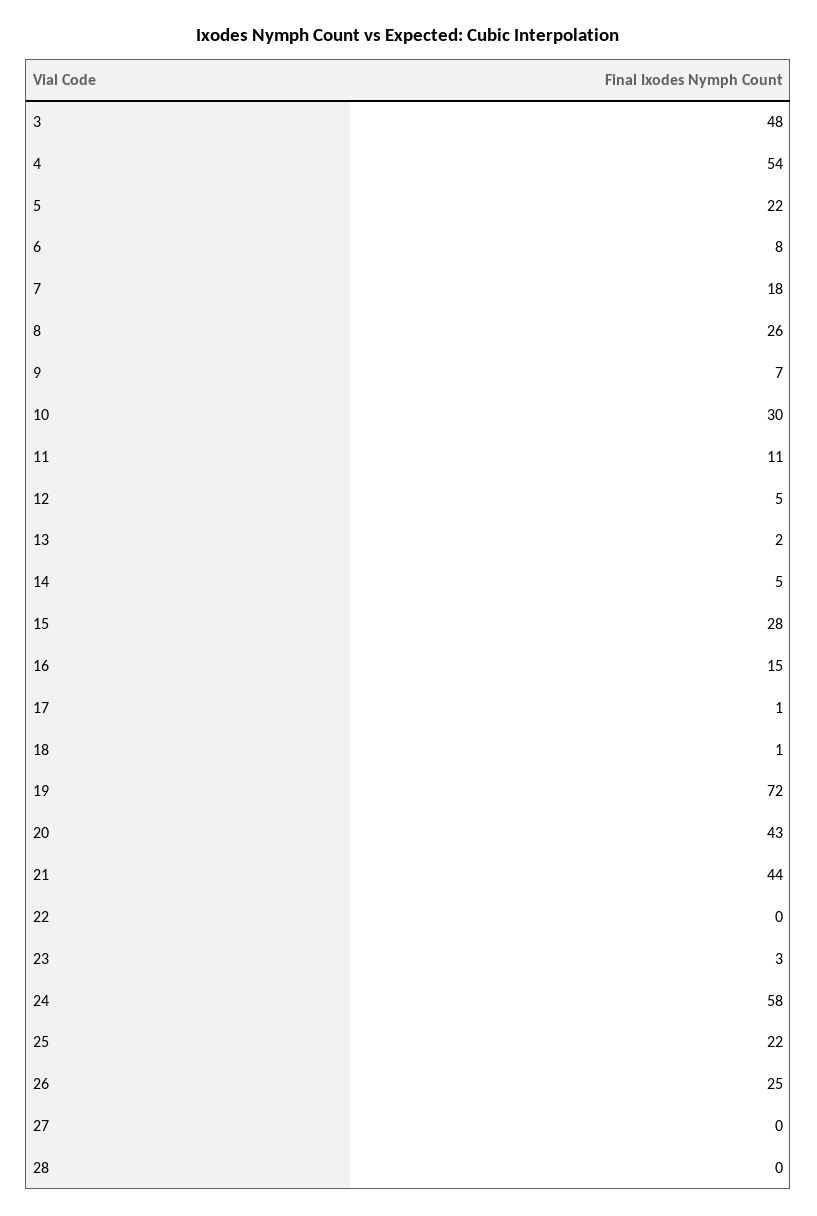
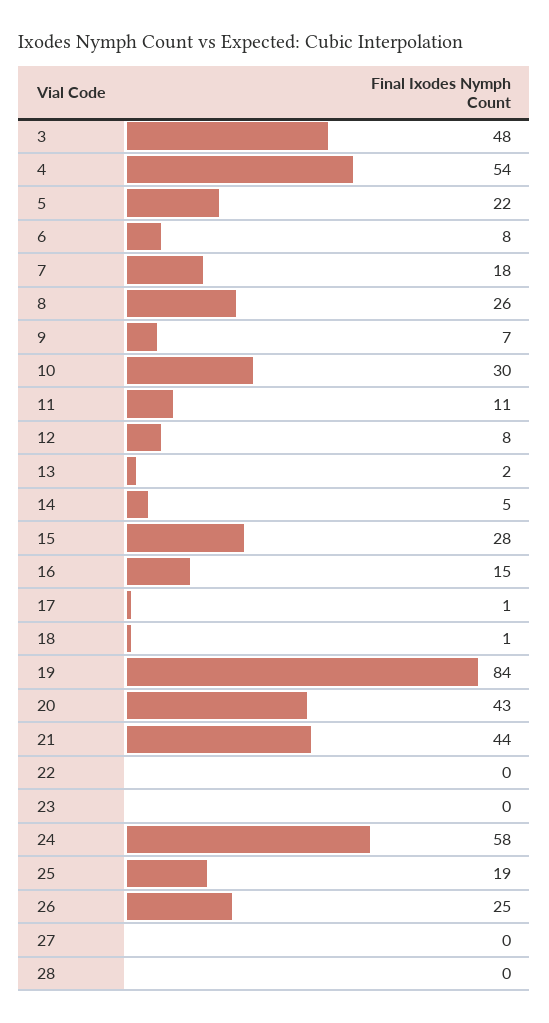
  {
    "3": 48,
    "4": 54,
    "5": 22,
    "6": 8,
    "7": 18,
    "8": 26,
    "9": 7,
    "10": 30,
    "11": 11,
-   "12": 5,
+   "12": 8,
    "13": 2,
    "14": 5,
    "15": 28,
    "16": 15,
    "17": 1,
    "18": 1,
-   "19": 72,
+   "19": 84,
    "20": 43,
    "21": 44,
    "22": 0,
-   "23": 3,
+   "23": 0,
    "24": 58,
-   "25": 22,
+   "25": 19,
    "26": 25,
    "27": 0,
    "28": 0
  }

